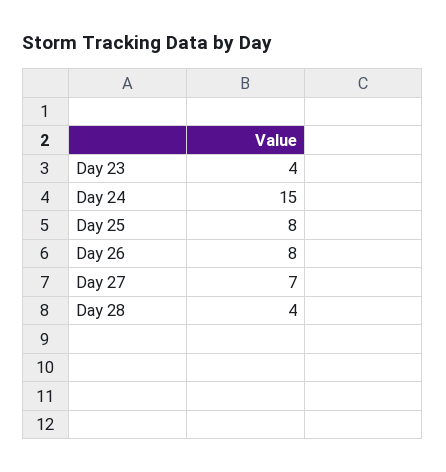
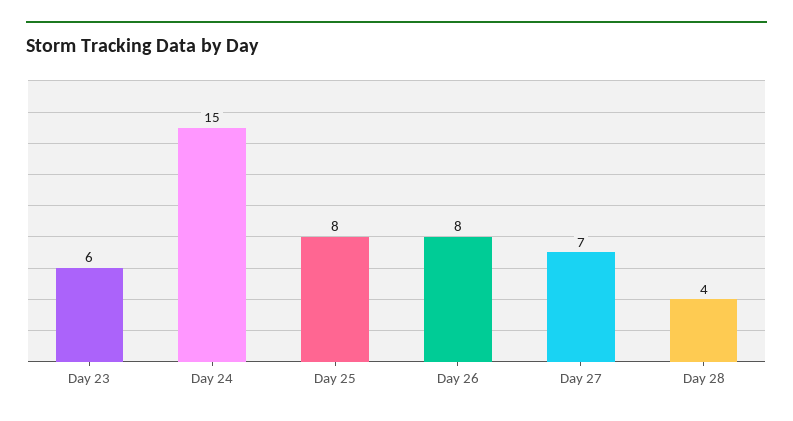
  {
-   "Day 23": 4,
+   "Day 23": 6,
    "Day 24": 15,
    "Day 25": 8,
    "Day 26": 8,
    "Day 27": 7,
    "Day 28": 4
  }

